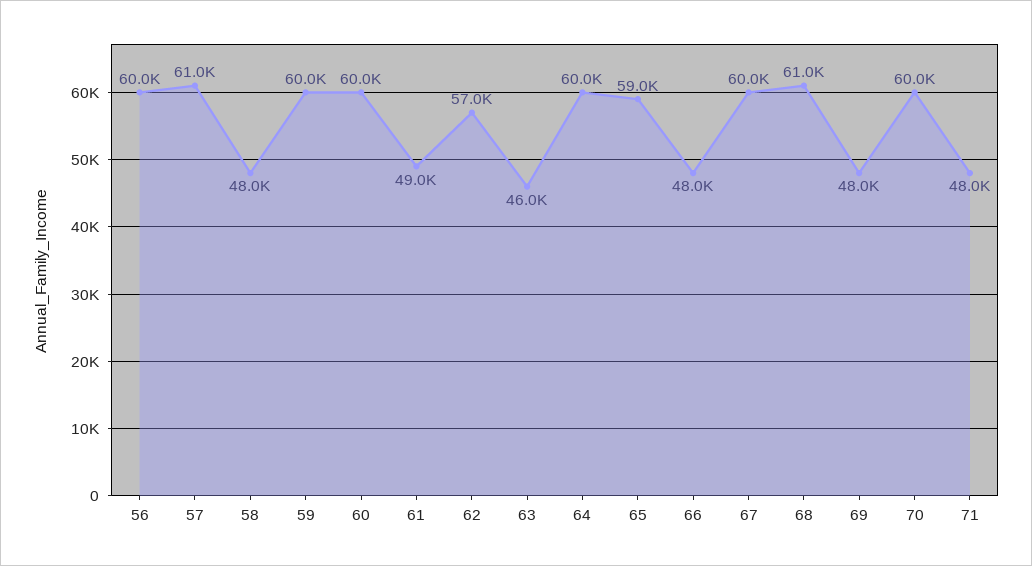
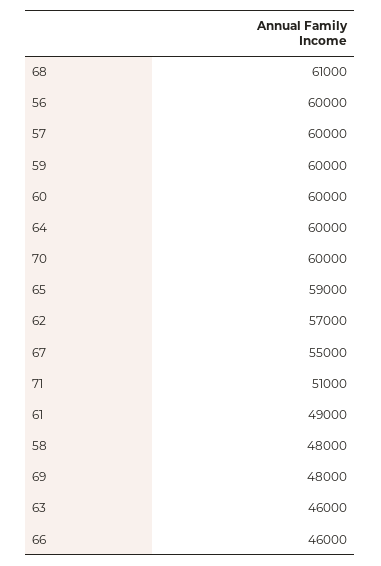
  {
    "56": 60000,
-   "57": 61000,
+   "57": 60000,
    "58": 48000,
    "59": 60000,
    "60": 60000,
    "61": 49000,
    "62": 57000,
    "63": 46000,
    "64": 60000,
    "65": 59000,
-   "66": 48000,
+   "66": 46000,
-   "67": 60000,
+   "67": 55000,
    "68": 61000,
    "69": 48000,
    "70": 60000,
-   "71": 48000
+   "71": 51000
  }

